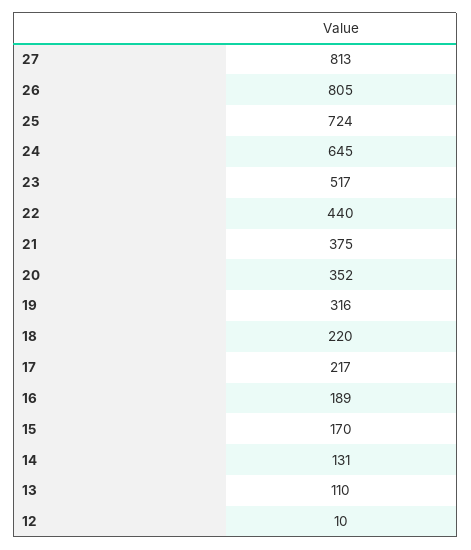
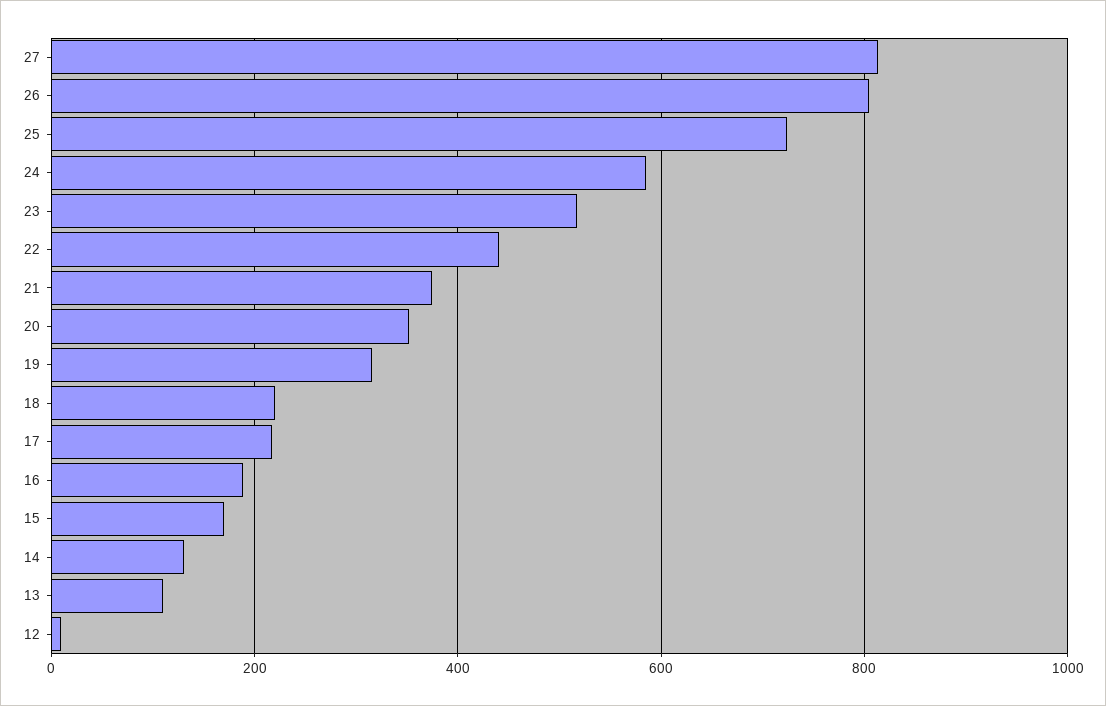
  {
    "27": 813,
    "26": 805,
    "25": 724,
-   "24": 645,
+   "24": 580,
    "23": 517,
    "22": 440,
    "21": 375,
    "20": 352,
    "19": 316,
    "18": 220,
    "17": 217,
    "16": 189,
    "15": 170,
    "14": 131,
    "13": 110,
    "12": 10
  }

